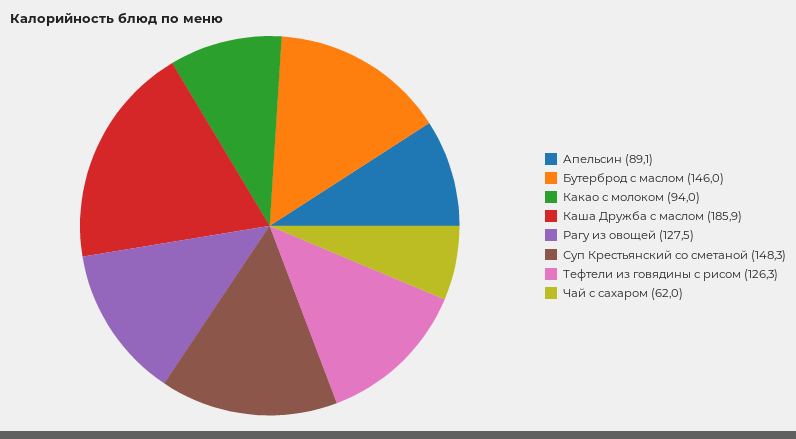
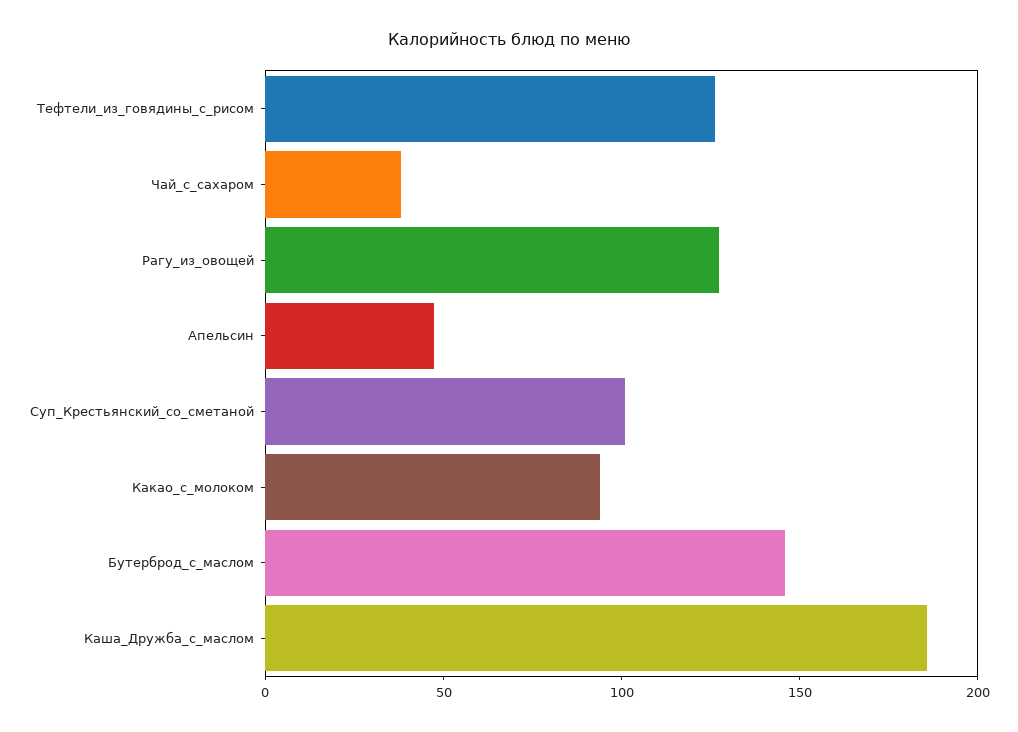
  {
-   "Апельсин": 89.1,
+   "Апельсин": 50,
    "Бутерброд с маслом": 146,
    "Какао с молоком": 94,
    "Каша Дружба c маслом": 185.9,
    "Рагу из овощей": 127.5,
-   "Суп Крестьянский со сметаной": 148.3,
+   "Суп Крестьянский со сметаной": 100,
    "Тефтели из говядины с рисом": 126.3,
-   "Чай с сахаром": 62
+   "Чай с сахаром": 40
  }

